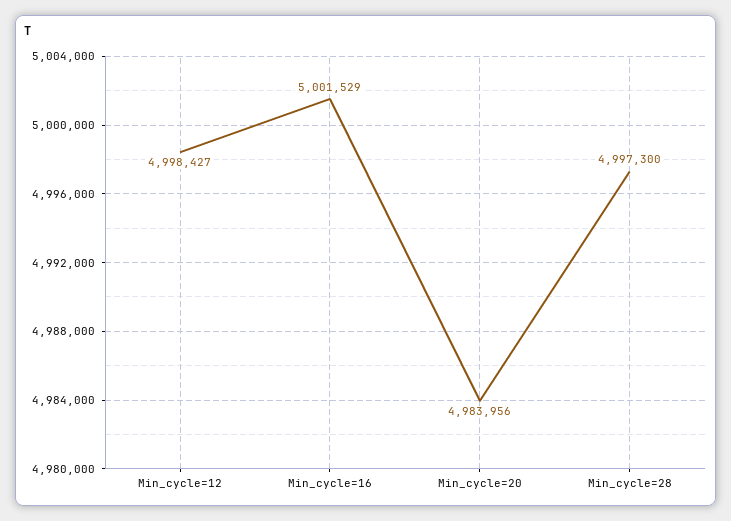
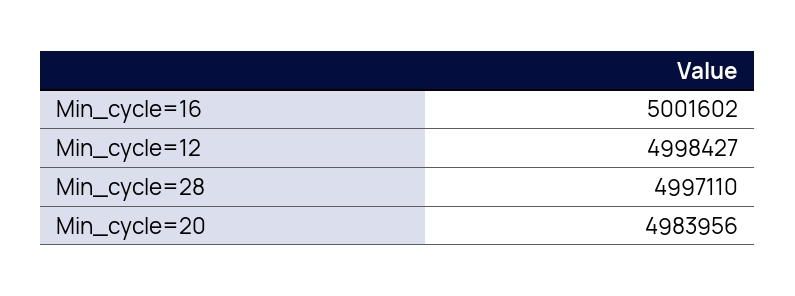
  {
    "Min_cycle=12": 4998427,
-   "Min_cycle=16": 5001529,
+   "Min_cycle=16": 5001602,
    "Min_cycle=20": 4983956,
-   "Min_cycle=28": 4997300
+   "Min_cycle=28": 4997110
  }

